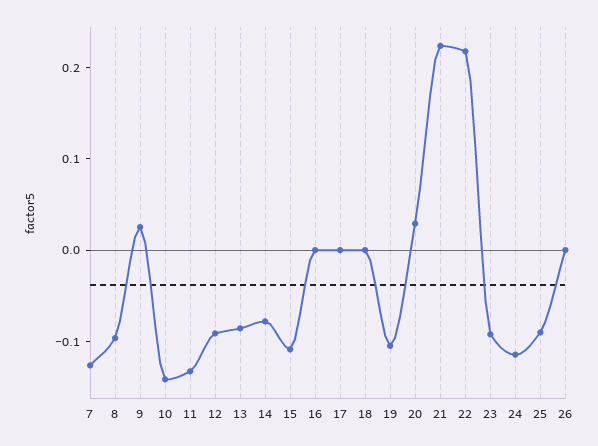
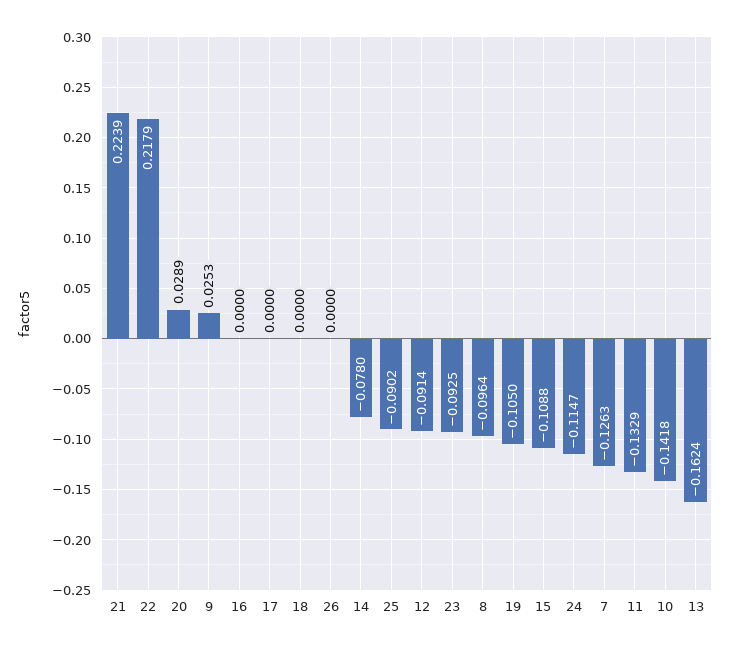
  {
    "7": -0.1263,
    "8": -0.0964,
    "9": 0.0253,
    "10": -0.1418,
    "11": -0.1329,
    "12": -0.0914,
-   "13": -0.08,
+   "13": -0.1624,
    "14": -0.078,
    "15": -0.1088,
    "16": 0,
    "17": 0,
    "18": 0,
    "19": -0.105,
    "20": 0.0289,
    "21": 0.2239,
    "22": 0.2179,
    "23": -0.0925,
    "24": -0.1147,
    "25": -0.0902,
    "26": 0
  }

